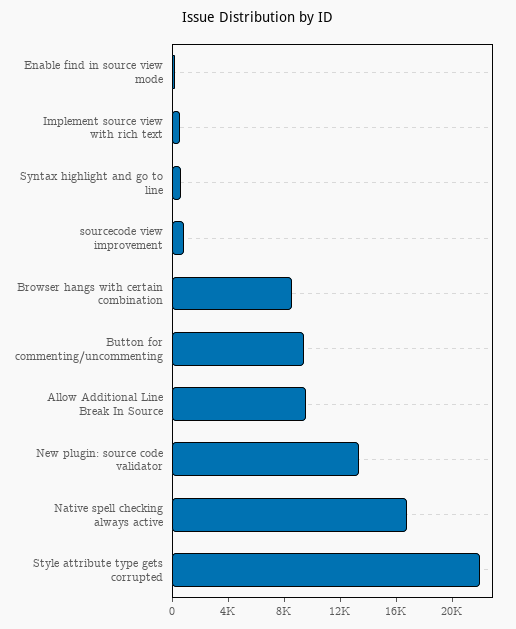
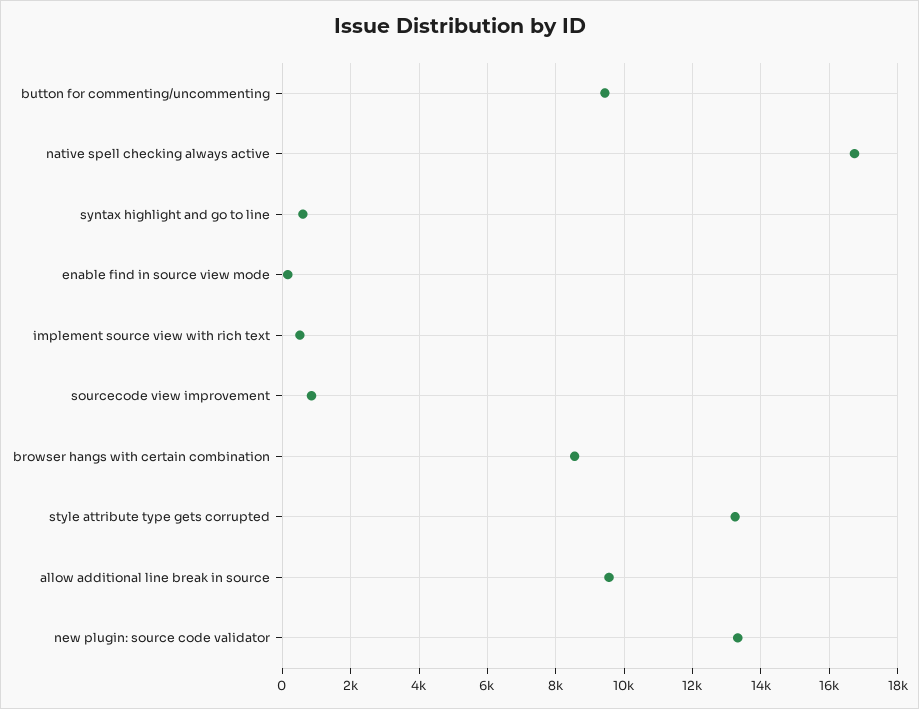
  {
    "Enable find in source view mode": 200,
    "Implement source view with rich text": 600,
    "Syntax highlight and go to line": 600,
    "sourcecode view improvement": 800,
    "Browser hangs with certain combination": 8600,
    "Button for commenting/uncommenting": 9400,
    "Allow Additional Line Break In Source": 9600,
    "New plugin: source code validator": 13400,
    "Native spell checking always active": 16800,
-   "Style attribute type gets corrupted": 22000
+   "Style attribute type gets corrupted": 13200
  }

